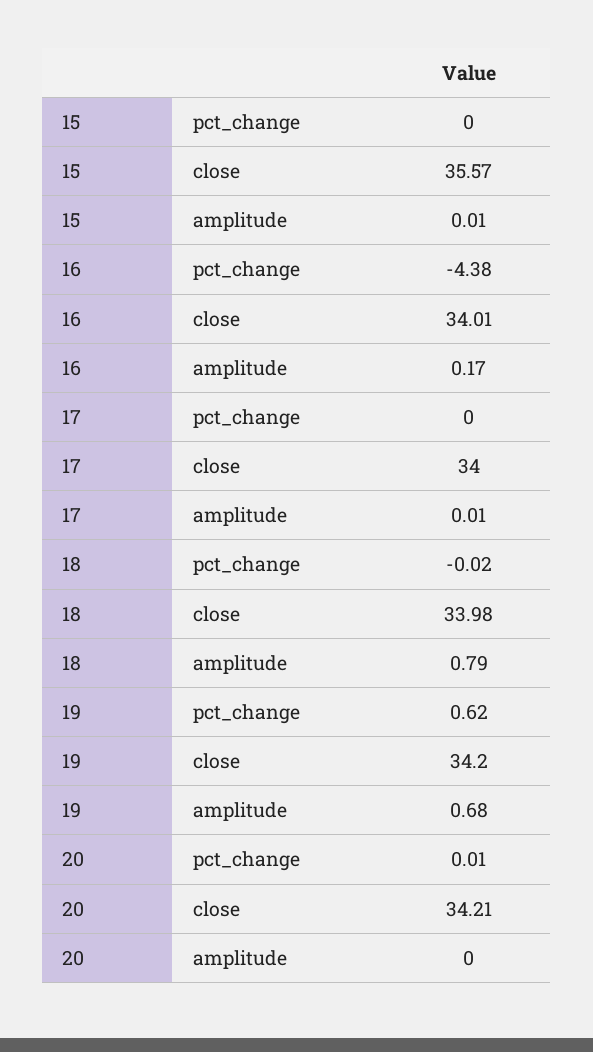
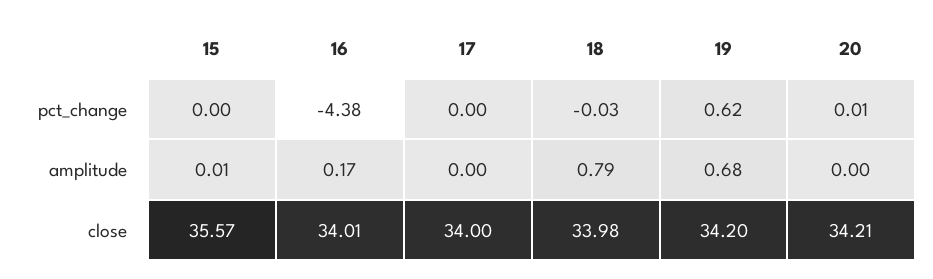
  {
    "15": {
      "pct_change": 0,
      "close": 35.57,
      "amplitude": 0.01
    },
    "16": {
      "pct_change": -4.38,
      "close": 34.01,
      "amplitude": 0.17
    },
    "17": {
      "pct_change": 0,
      "close": 34,
-     "amplitude": 0.01
+     "amplitude": 0
    },
    "18": {
-     "pct_change": -0.02,
+     "pct_change": -0.03,
      "close": 33.98,
      "amplitude": 0.79
    },
    "19": {
      "pct_change": 0.62,
      "close": 34.2,
      "amplitude": 0.68
    },
    "20": {
      "pct_change": 0.01,
      "close": 34.21,
      "amplitude": 0
    }
  }

